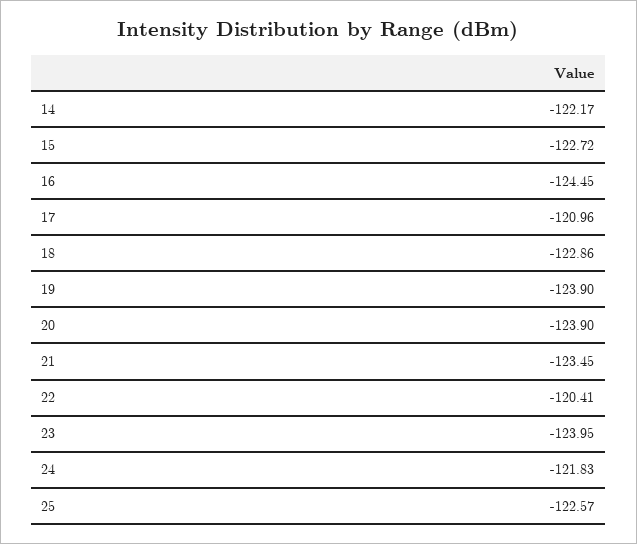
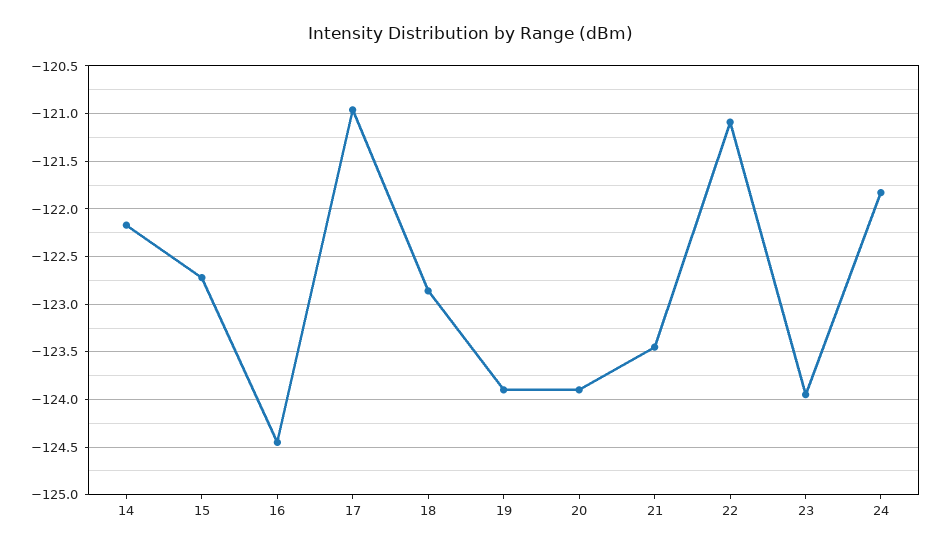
  {
    "14": -122.17,
    "15": -122.72,
    "16": -124.45,
    "17": -120.96,
    "18": -122.86,
    "19": -123.9,
    "20": -123.9,
    "21": -123.45,
-   "22": -120.41,
+   "22": -121.1,
    "23": -123.95,
-   "24": -121.83,
+   "24": -121.83
-   "25": -122.57
  }

